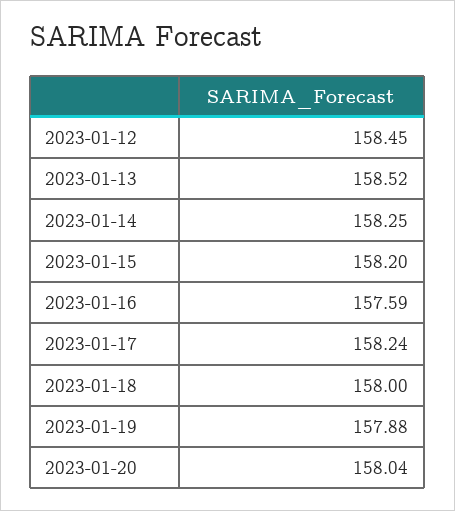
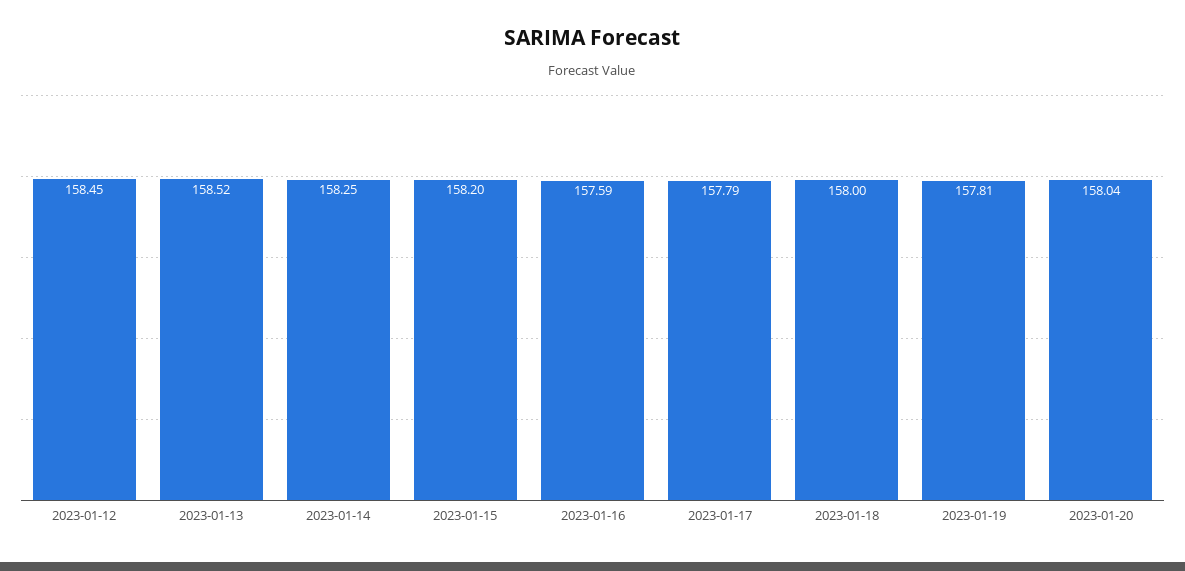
  {
    "2023-01-12": 158.45,
    "2023-01-13": 158.52,
    "2023-01-14": 158.25,
    "2023-01-15": 158.2,
    "2023-01-16": 157.59,
-   "2023-01-17": 158.24,
+   "2023-01-17": 157.79,
    "2023-01-18": 158,
-   "2023-01-19": 157.88,
+   "2023-01-19": 157.81,
    "2023-01-20": 158.04
  }

